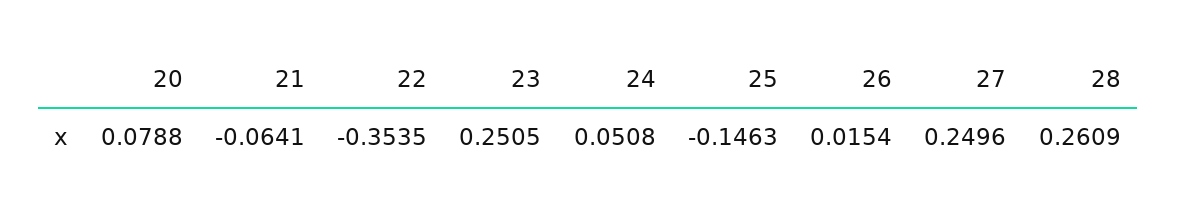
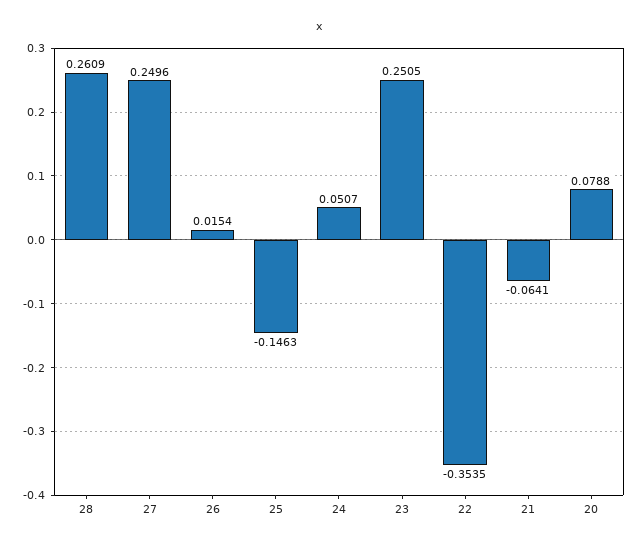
  {
    "20": 0.0788,
    "21": -0.0641,
    "22": -0.3535,
    "23": 0.2505,
-   "24": 0.0508,
+   "24": 0.0507,
    "25": -0.1463,
    "26": 0.0154,
    "27": 0.2496,
    "28": 0.2609
  }

